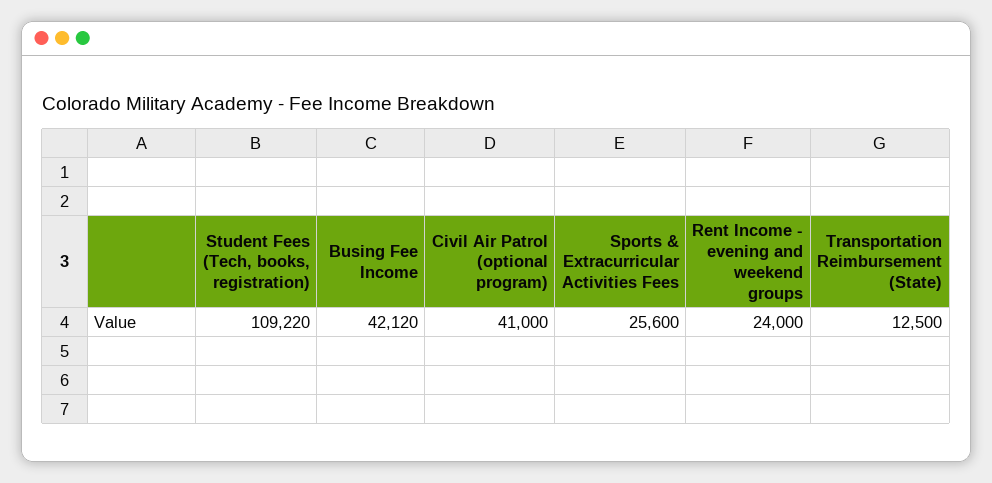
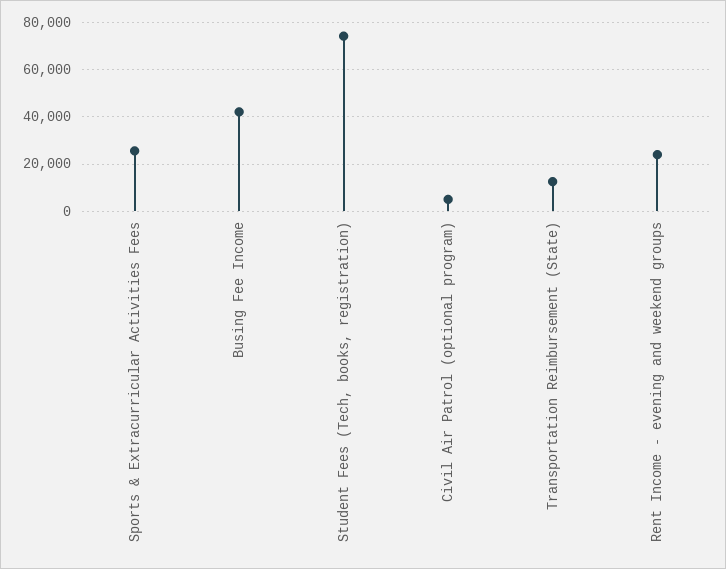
  {
-   "Student Fees (Tech, books, registration)": 109220,
+   "Student Fees (Tech, books, registration)": 75000,
    "Busing Fee Income": 42120,
-   "Civil Air Patrol (optional program)": 41000,
+   "Civil Air Patrol (optional program)": 5000,
    "Sports & Extracurricular Activities Fees": 25600,
    "Rent Income - evening and weekend groups": 24000,
    "Transportation Reimbursement (State)": 12500
  }

